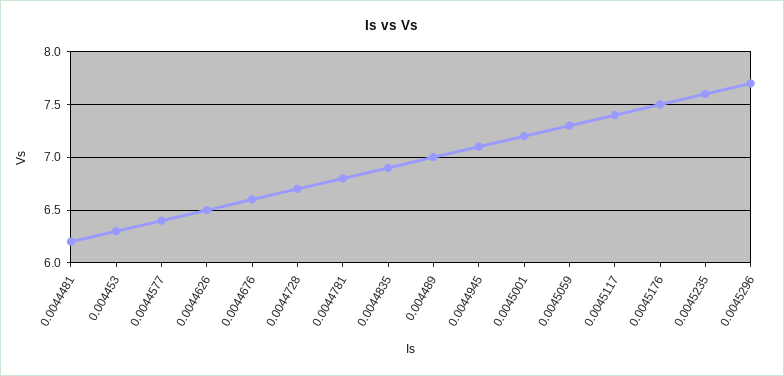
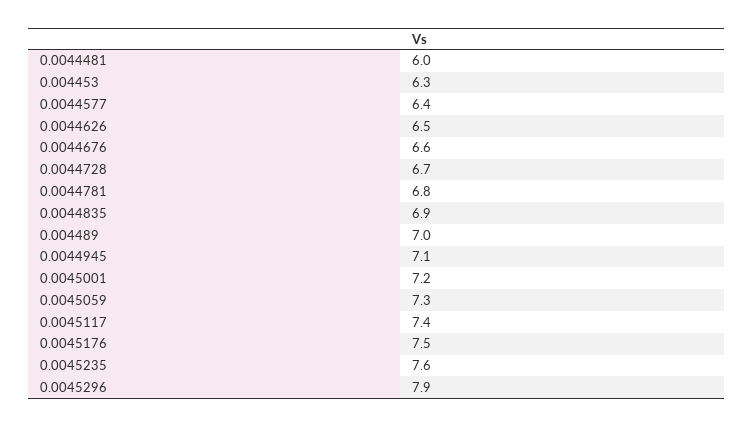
  {
-   "0.0044481": 6.2,
+   "0.0044481": 6,
    "0.004453": 6.3,
    "0.0044577": 6.4,
    "0.0044626": 6.5,
    "0.0044676": 6.6,
    "0.0044728": 6.7,
    "0.0044781": 6.8,
    "0.0044835": 6.9,
    "0.004489": 7,
    "0.0044945": 7.1,
    "0.0045001": 7.2,
    "0.0045059": 7.3,
    "0.0045117": 7.4,
    "0.0045176": 7.5,
    "0.0045235": 7.6,
-   "0.0045296": 7.7
+   "0.0045296": 7.9
  }

